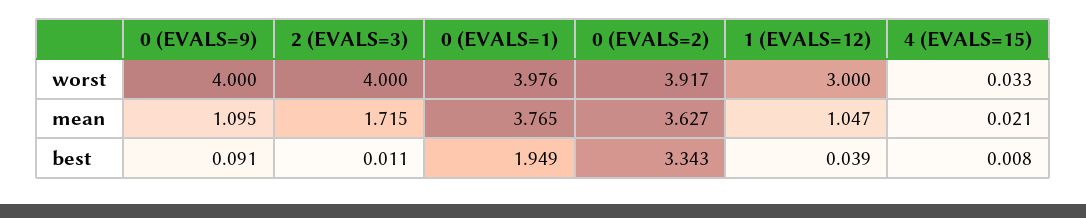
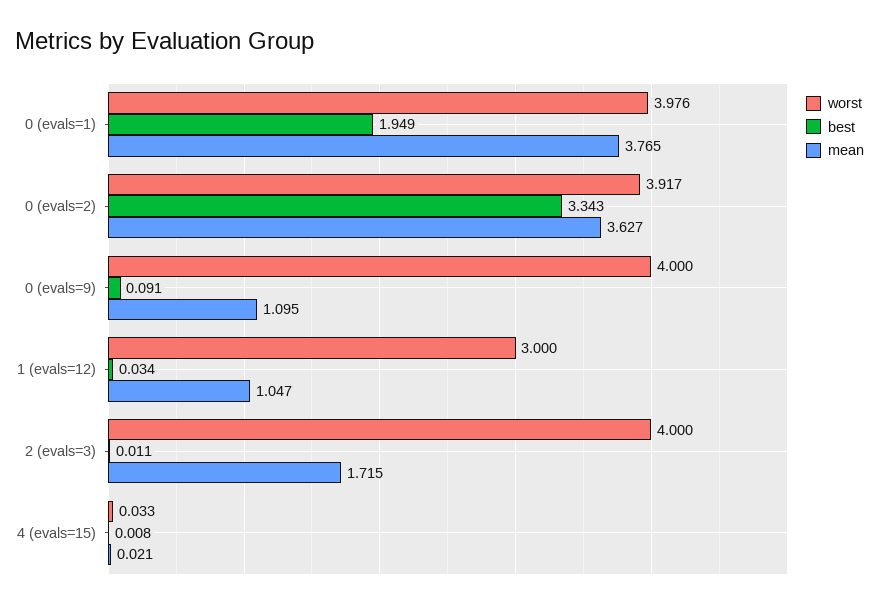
  {
    "worst": {
      "0 (EVALS=9)": 4,
      "2 (EVALS=3)": 4,
      "0 (EVALS=1)": 3.976,
      "0 (EVALS=2)": 3.917,
      "1 (EVALS=12)": 3,
      "4 (EVALS=15)": 0.033
    },
    "mean": {
      "0 (EVALS=9)": 1.095,
      "2 (EVALS=3)": 1.715,
      "0 (EVALS=1)": 3.765,
      "0 (EVALS=2)": 3.627,
      "1 (EVALS=12)": 1.047,
      "4 (EVALS=15)": 0.021
    },
    "best": {
      "0 (EVALS=9)": 0.091,
      "2 (EVALS=3)": 0.011,
      "0 (EVALS=1)": 1.949,
      "0 (EVALS=2)": 3.343,
-     "1 (EVALS=12)": 0.039,
+     "1 (EVALS=12)": 0.034,
      "4 (EVALS=15)": 0.008
    }
  }

